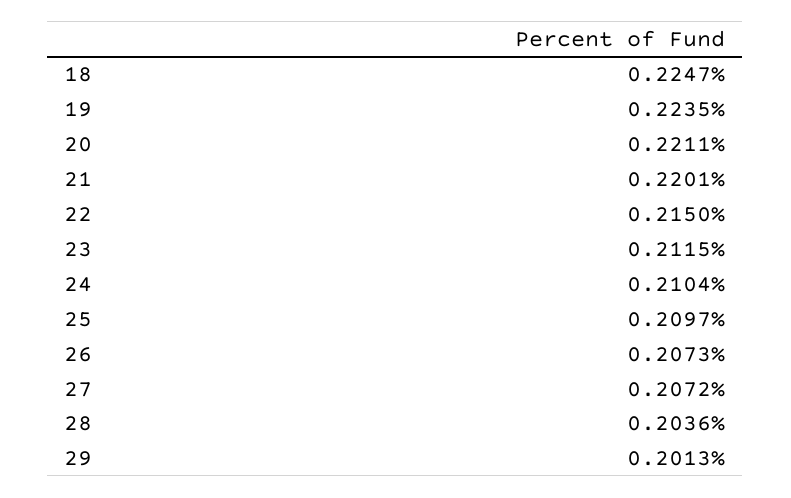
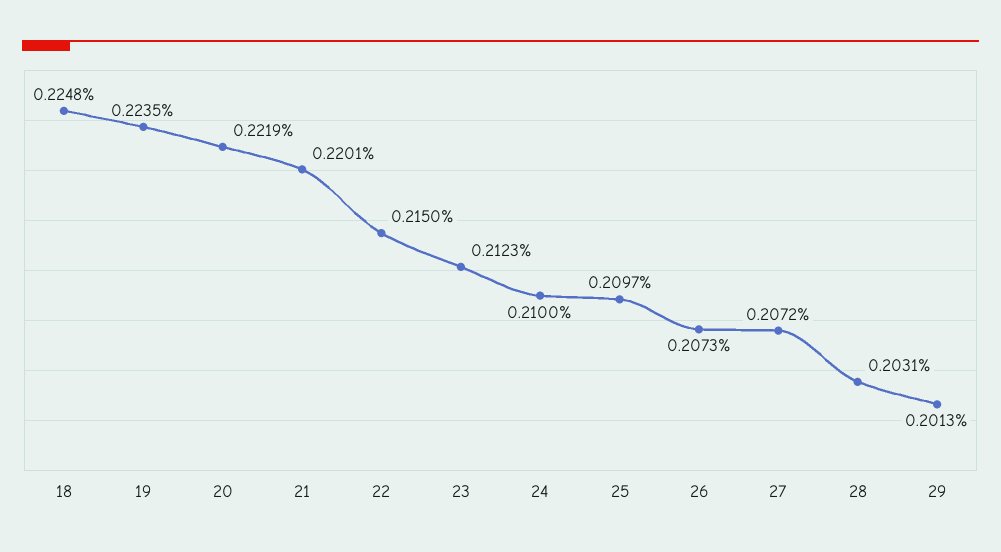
  {
-   "18": 0.2247,
+   "18": 0.2248,
    "19": 0.2235,
-   "20": 0.2211,
+   "20": 0.2219,
    "21": 0.2201,
    "22": 0.215,
-   "23": 0.2115,
+   "23": 0.2123,
-   "24": 0.2104,
+   "24": 0.21,
    "25": 0.2097,
    "26": 0.2073,
    "27": 0.2072,
-   "28": 0.2036,
+   "28": 0.2031,
    "29": 0.2013
  }

